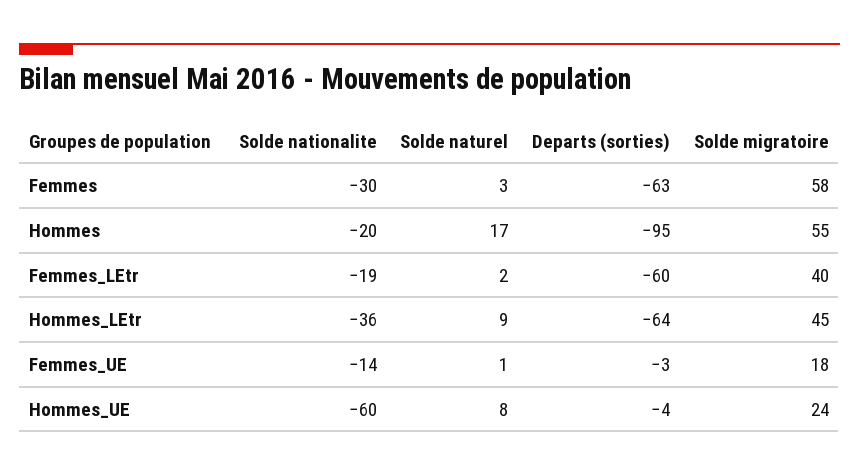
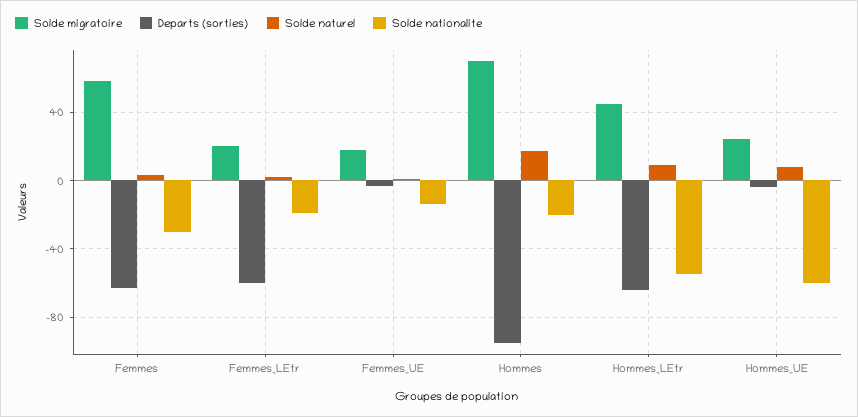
  {
    "Solde nationalite": {
      "Femmes": -30,
      "Hommes": -20,
      "Femmes_LEtr": -19,
-     "Hommes_LEtr": -36,
+     "Hommes_LEtr": -55,
      "Femmes_UE": -14,
      "Hommes_UE": -60
    },
    "Solde naturel": {
      "Femmes": 3,
      "Hommes": 17,
      "Femmes_LEtr": 2,
      "Hommes_LEtr": 9,
      "Femmes_UE": 1,
      "Hommes_UE": 8
    },
    "Departs (sorties)": {
      "Femmes": -63,
      "Hommes": -95,
      "Femmes_LEtr": -60,
      "Hommes_LEtr": -64,
      "Femmes_UE": -3,
      "Hommes_UE": -4
    },
    "Solde migratoire": {
      "Femmes": 58,
-     "Hommes": 55,
+     "Hommes": 70,
-     "Femmes_LEtr": 40,
+     "Femmes_LEtr": 20,
      "Hommes_LEtr": 45,
      "Femmes_UE": 18,
      "Hommes_UE": 24
    }
  }

